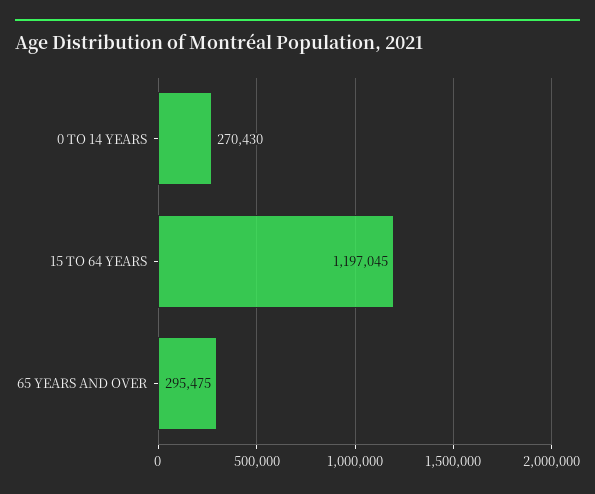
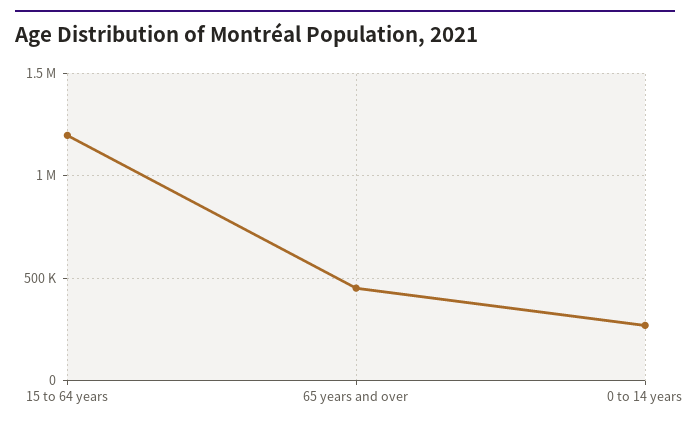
  {
    "0 TO 14 YEARS": 270430,
    "15 TO 64 YEARS": 1197045,
-   "65 YEARS AND OVER": 295475
+   "65 YEARS AND OVER": 450000
  }

